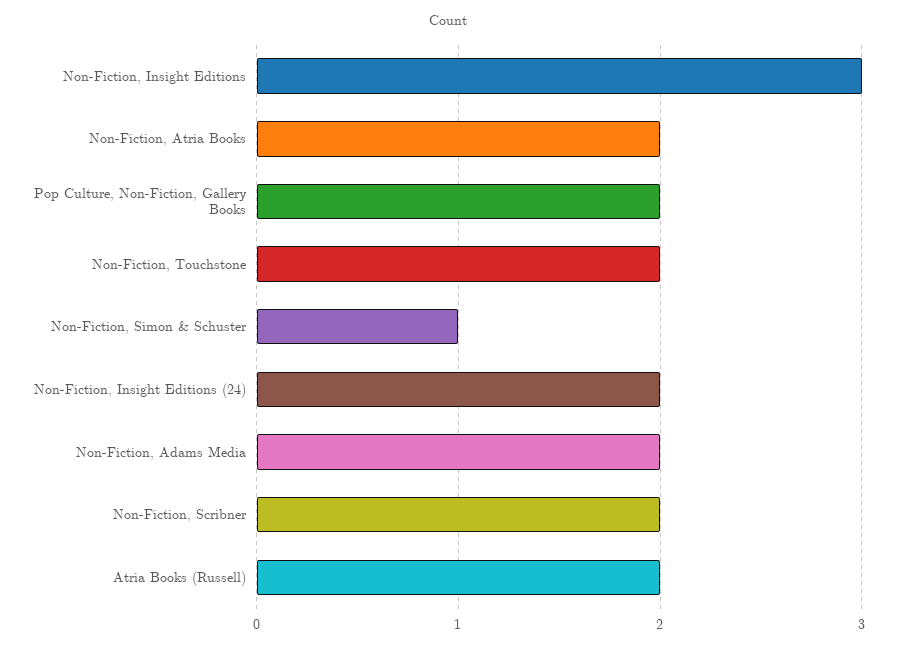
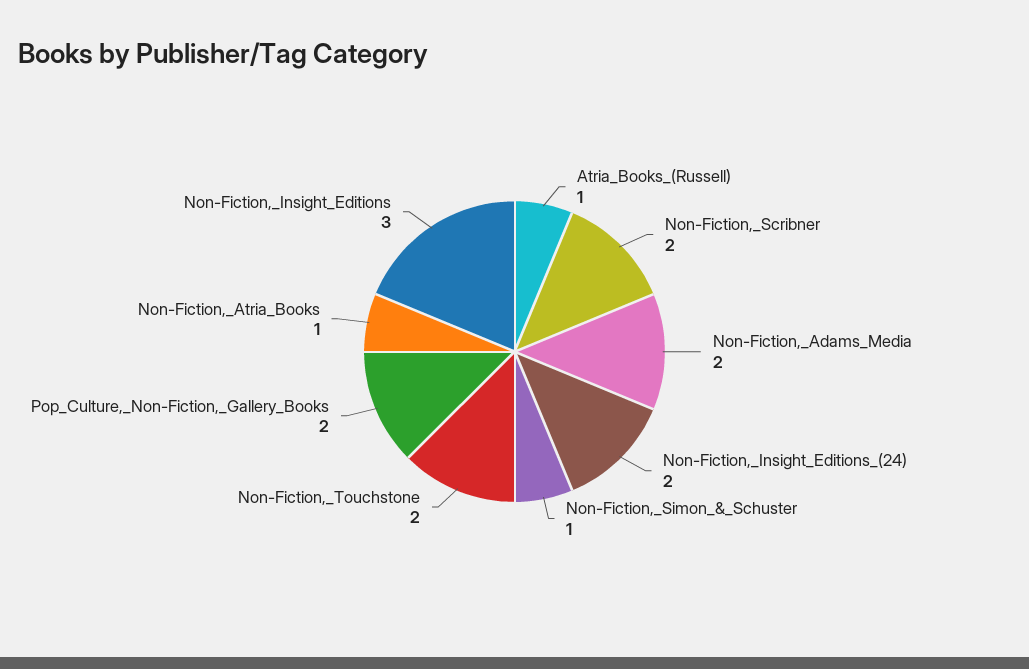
  {
    "Non-Fiction, Insight Editions": 3,
-   "Non-Fiction, Atria Books": 2,
+   "Non-Fiction, Atria Books": 1,
    "Pop Culture, Non-Fiction, Gallery Books": 2,
    "Non-Fiction, Touchstone": 2,
    "Non-Fiction, Simon & Schuster": 1,
    "Non-Fiction, Insight Editions (24)": 2,
    "Non-Fiction, Adams Media": 2,
    "Non-Fiction, Scribner": 2,
-   "Atria Books (Russell)": 2
+   "Atria Books (Russell)": 1
  }

